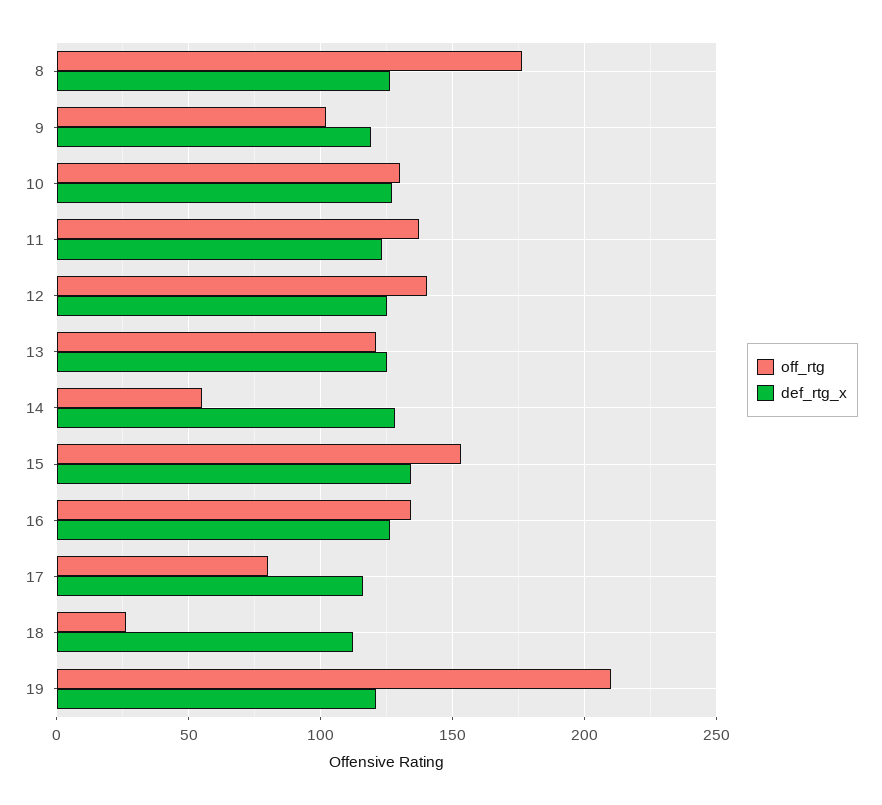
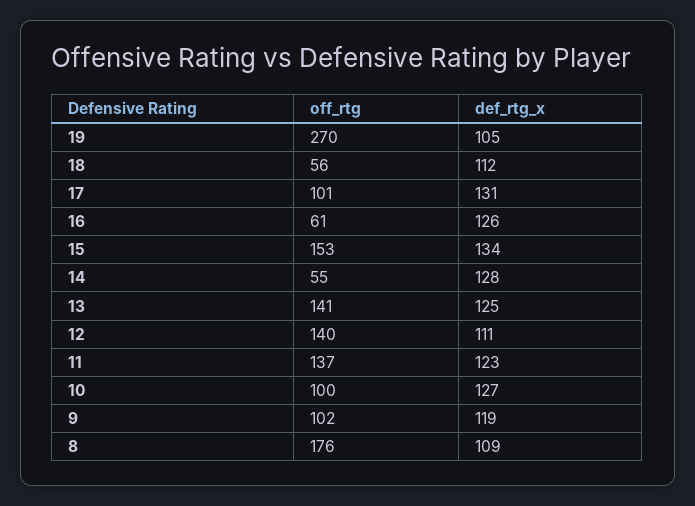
  {
    "off_rtg": {
      "8": 176,
      "9": 102,
-     "10": 130,
+     "10": 100,
      "11": 137,
      "12": 140,
-     "13": 120,
+     "13": 141,
      "14": 55,
      "15": 153,
-     "16": 135,
+     "16": 61,
-     "17": 80,
+     "17": 101,
-     "18": 25,
+     "18": 56,
-     "19": 210
+     "19": 270
    },
    "def_rtg_x": {
-     "8": 125,
+     "8": 109,
      "9": 119,
      "10": 127,
      "11": 123,
-     "12": 125,
+     "12": 111,
      "13": 125,
      "14": 128,
      "15": 134,
      "16": 126,
-     "17": 115,
+     "17": 131,
      "18": 112,
-     "19": 120
+     "19": 105
    }
  }

